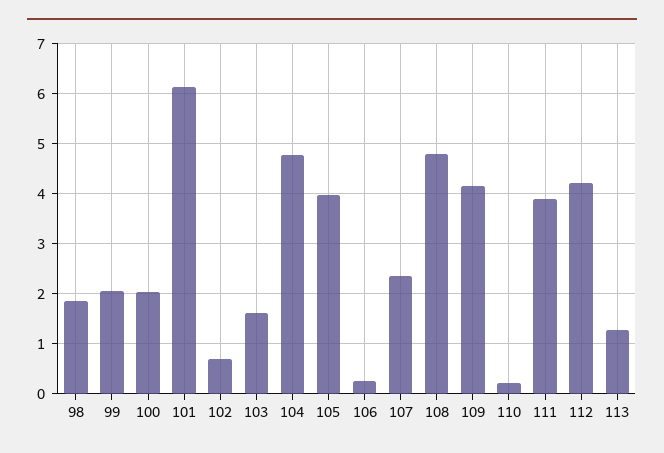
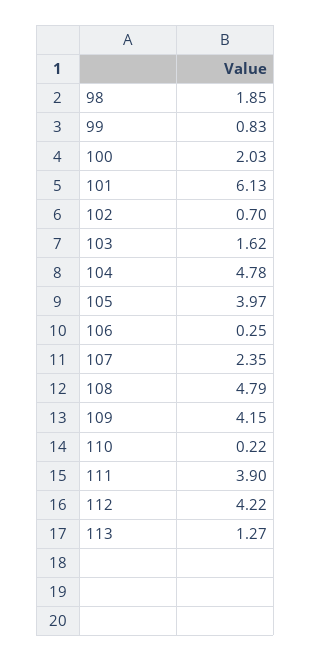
  {
    "98": 1.85,
-   "99": 2,
+   "99": 0.83,
    "100": 2.03,
    "101": 6.13,
    "102": 0.7,
    "103": 1.62,
    "104": 4.78,
    "105": 3.97,
    "106": 0.25,
    "107": 2.35,
    "108": 4.79,
    "109": 4.15,
    "110": 0.22,
    "111": 3.9,
    "112": 4.22,
    "113": 1.27
  }

